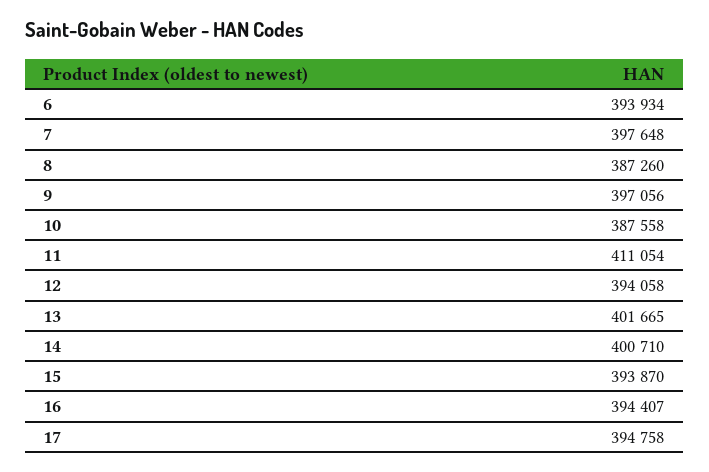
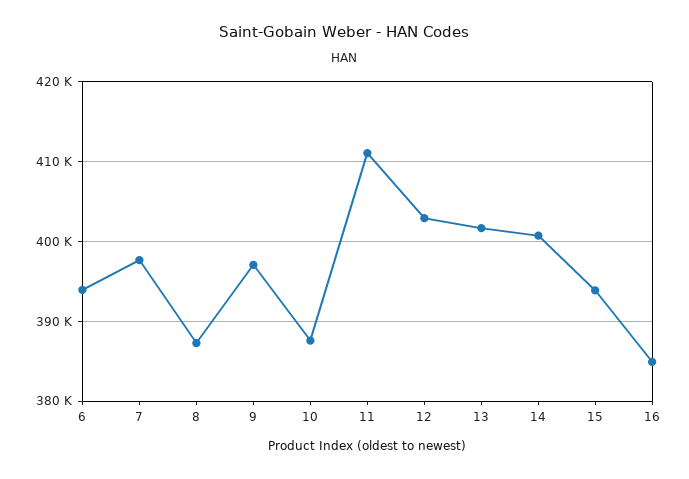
  {
    "6": 393934,
    "7": 397648,
    "8": 387260,
    "9": 397056,
    "10": 387558,
    "11": 411054,
-   "12": 394058,
+   "12": 403000,
    "13": 401665,
    "14": 400710,
    "15": 393870,
-   "16": 394407,
+   "16": 385000
-   "17": 394758
  }

